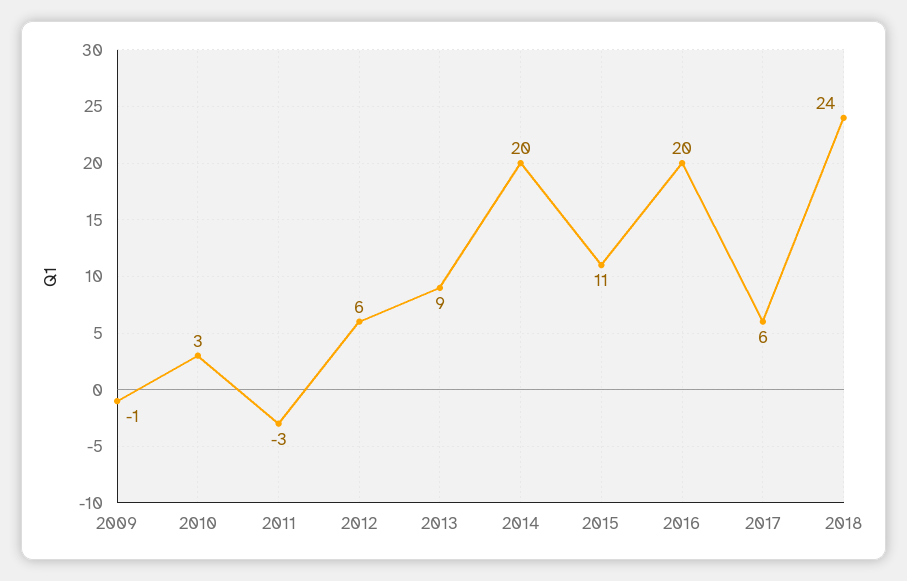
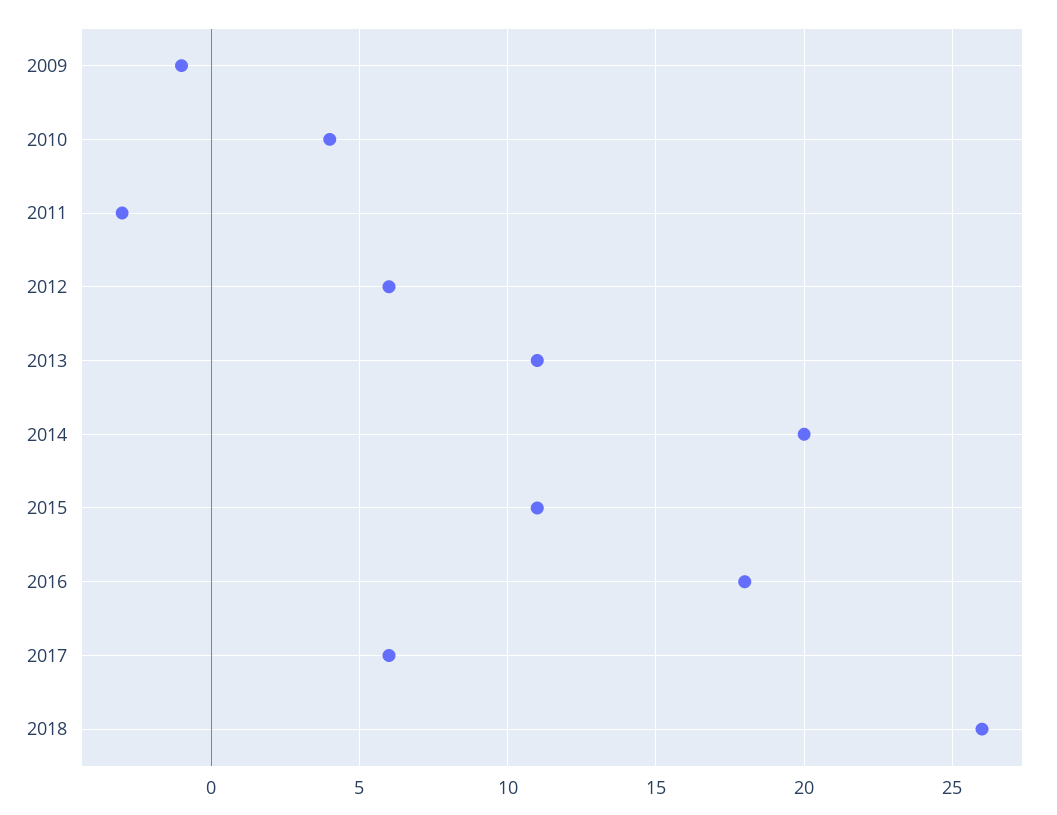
  {
    "2009": -1,
-   "2010": 3,
+   "2010": 4,
    "2011": -3,
    "2012": 6,
-   "2013": 9,
+   "2013": 11,
    "2014": 20,
    "2015": 11,
-   "2016": 20,
+   "2016": 18,
    "2017": 6,
-   "2018": 24
+   "2018": 26
  }

